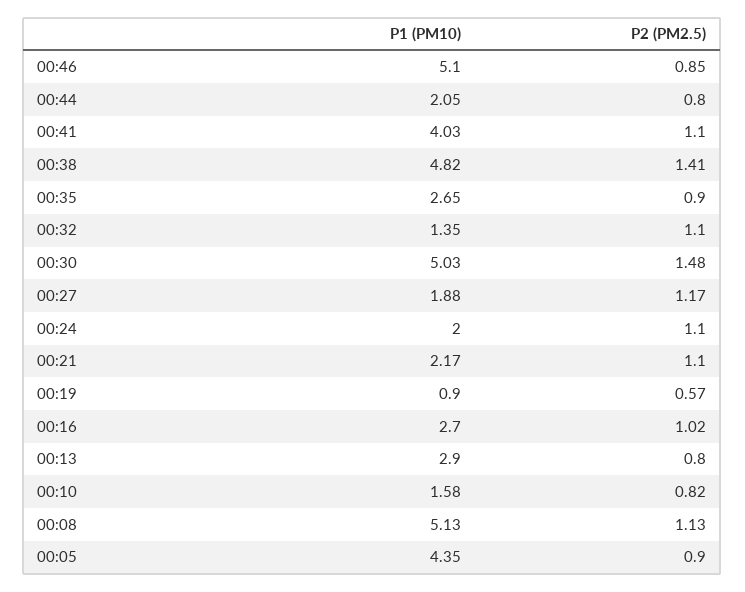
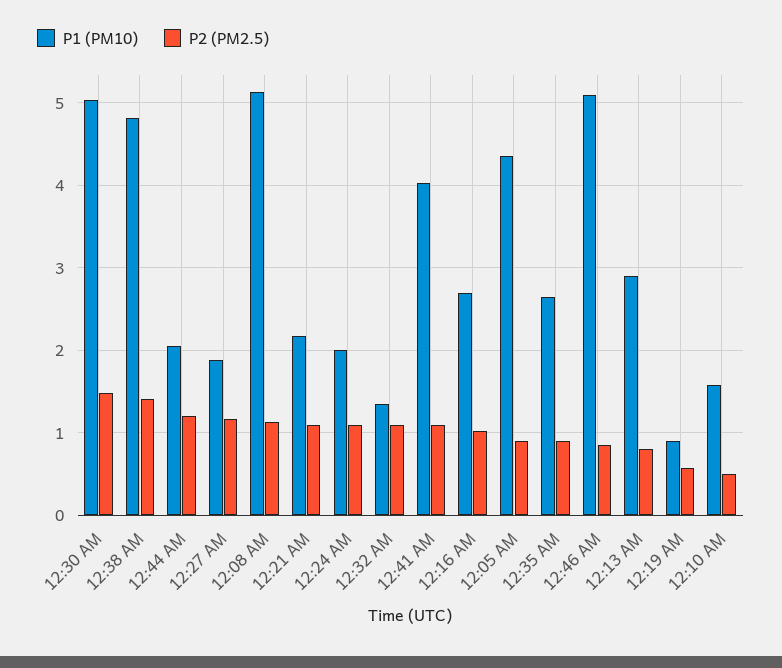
  {
    "P1 (PM10)": {
      "00:46": 5.1,
      "00:44": 2.05,
      "00:41": 4.03,
      "00:38": 4.82,
      "00:35": 2.65,
      "00:32": 1.35,
      "00:30": 5.03,
      "00:27": 1.88,
      "00:24": 2,
      "00:21": 2.17,
      "00:19": 0.9,
      "00:16": 2.7,
      "00:13": 2.9,
      "00:10": 1.58,
      "00:08": 5.13,
      "00:05": 4.35
    },
    "P2 (PM2.5)": {
      "00:46": 0.85,
-     "00:44": 0.8,
+     "00:44": 1.2,
      "00:41": 1.1,
      "00:38": 1.41,
      "00:35": 0.9,
      "00:32": 1.1,
      "00:30": 1.48,
      "00:27": 1.17,
      "00:24": 1.1,
      "00:21": 1.1,
      "00:19": 0.57,
      "00:16": 1.02,
      "00:13": 0.8,
-     "00:10": 0.82,
+     "00:10": 0.5,
      "00:08": 1.13,
      "00:05": 0.9
    }
  }

